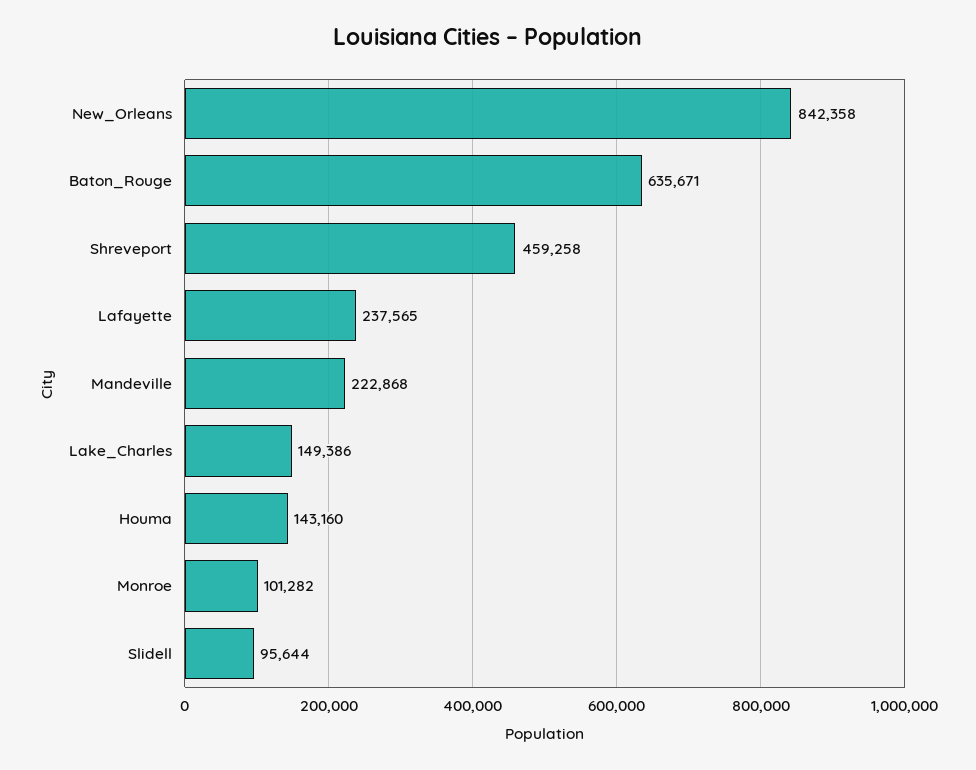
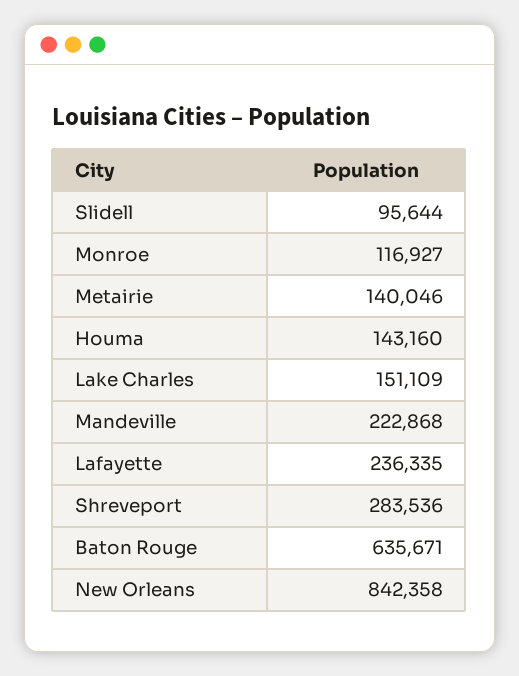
  {
    "New_Orleans": 842358,
    "Baton_Rouge": 635671,
-   "Shreveport": 459258,
+   "Shreveport": 283536,
-   "Lafayette": 237565,
+   "Lafayette": 236335,
    "Mandeville": 222868,
-   "Lake_Charles": 149386,
+   "Lake_Charles": 151109,
    "Houma": 143160,
-   "Monroe": 101282,
+   "Monroe": 116927,
-   "Slidell": 95644
+   "Slidell": 95644,
+   "Metairie": 140046
  }

